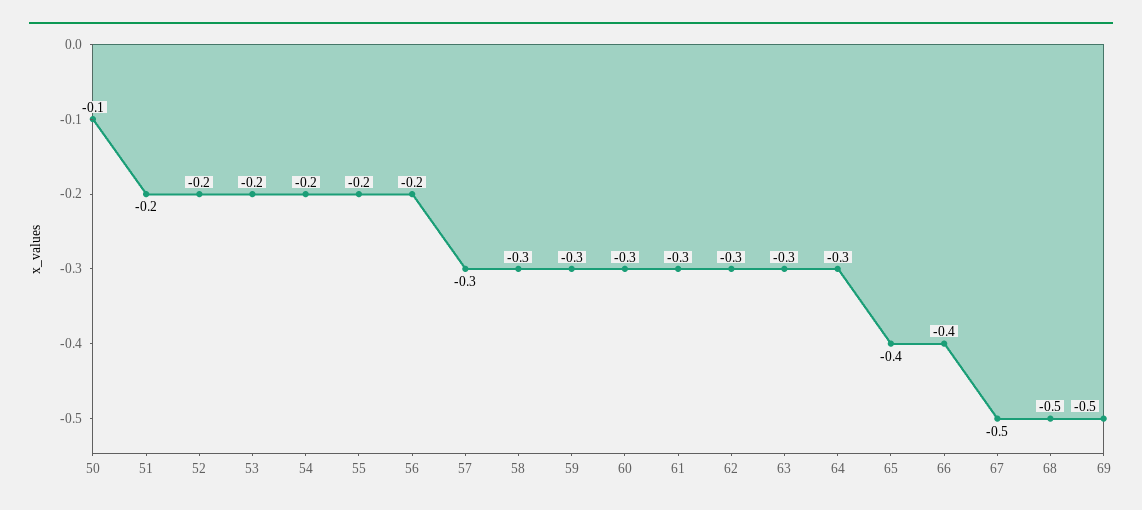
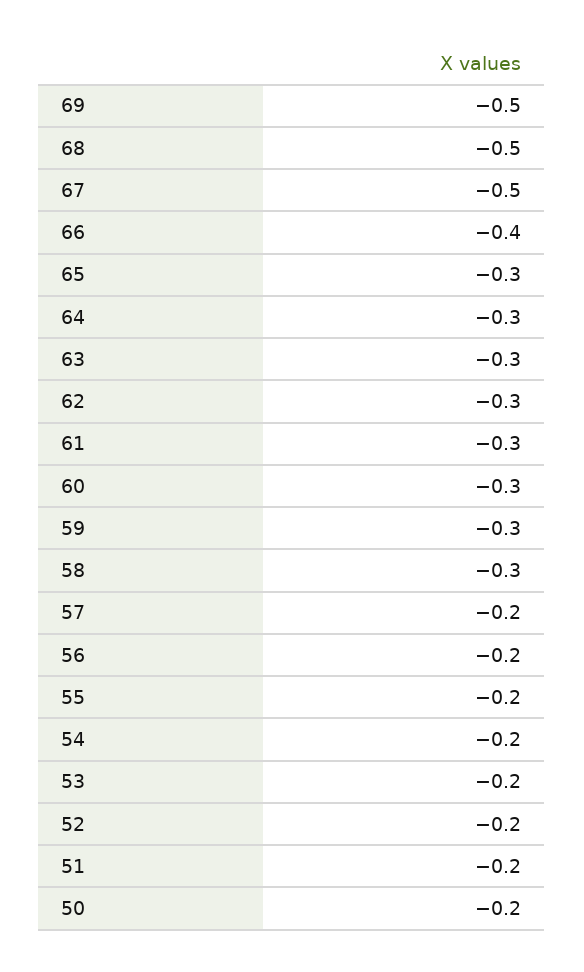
  {
-   "50": -0.1,
+   "50": -0.2,
    "51": -0.2,
    "52": -0.2,
    "53": -0.2,
    "54": -0.2,
    "55": -0.2,
    "56": -0.2,
-   "57": -0.3,
+   "57": -0.2,
    "58": -0.3,
    "59": -0.3,
    "60": -0.3,
    "61": -0.3,
    "62": -0.3,
    "63": -0.3,
    "64": -0.3,
-   "65": -0.4,
+   "65": -0.3,
    "66": -0.4,
    "67": -0.5,
    "68": -0.5,
    "69": -0.5
  }

